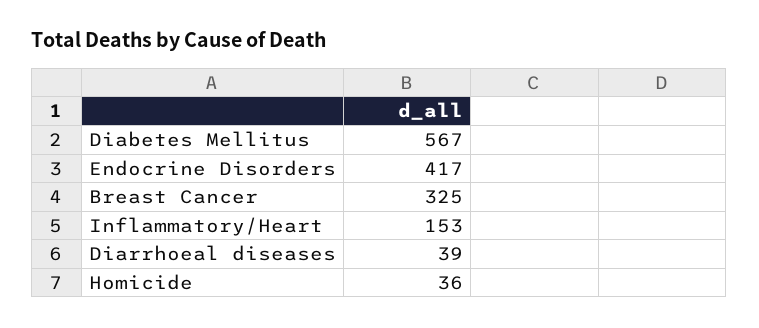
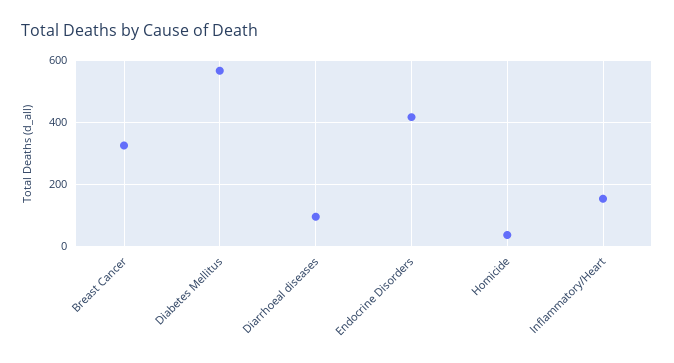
  {
    "Diabetes Mellitus": 567,
    "Endocrine Disorders": 417,
    "Breast Cancer": 325,
    "Inflammatory/Heart": 153,
-   "Diarrhoeal diseases": 39,
+   "Diarrhoeal diseases": 100,
    "Homicide": 36
  }

